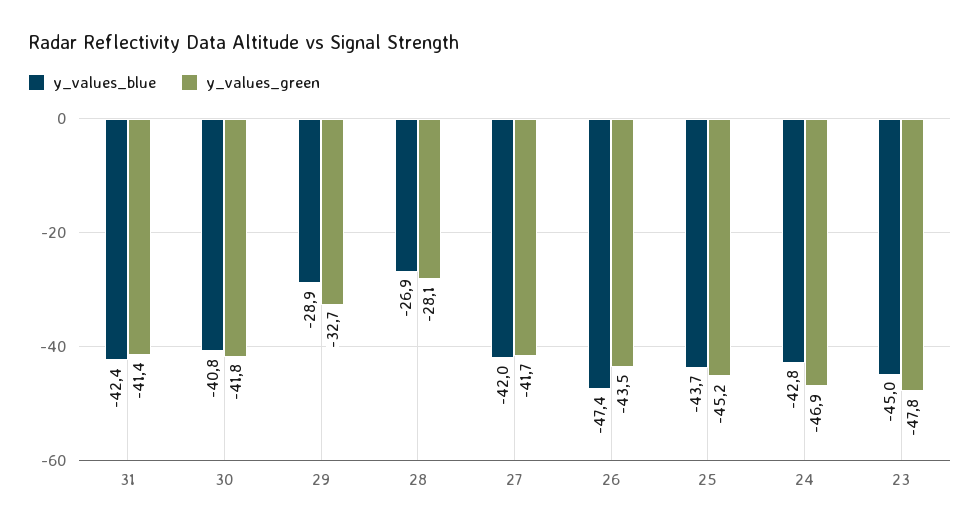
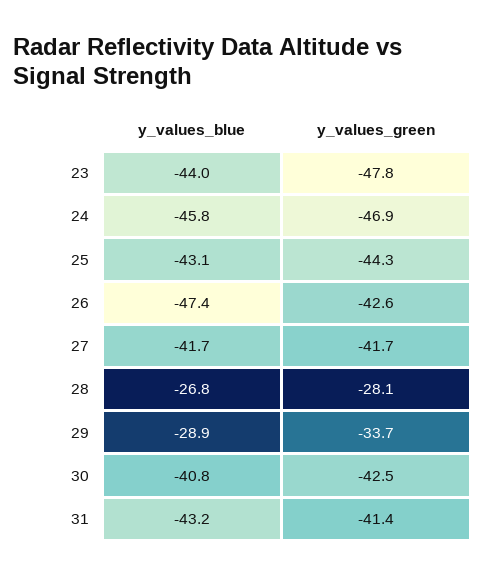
  {
    "y_values_blue": {
-     "31": -42.4,
+     "31": -43.2,
      "30": -40.8,
      "29": -28.9,
-     "28": -26.9,
+     "28": -26.8,
-     "27": -42,
+     "27": -41.7,
      "26": -47.4,
-     "25": -43.7,
+     "25": -43.1,
-     "24": -42.8,
+     "24": -45.8,
-     "23": -45
+     "23": -44
    },
    "y_values_green": {
      "31": -41.4,
-     "30": -41.8,
+     "30": -42.5,
-     "29": -32.7,
+     "29": -33.7,
      "28": -28.1,
      "27": -41.7,
-     "26": -43.5,
+     "26": -42.6,
-     "25": -45.2,
+     "25": -44.3,
      "24": -46.9,
      "23": -47.8
    }
  }

